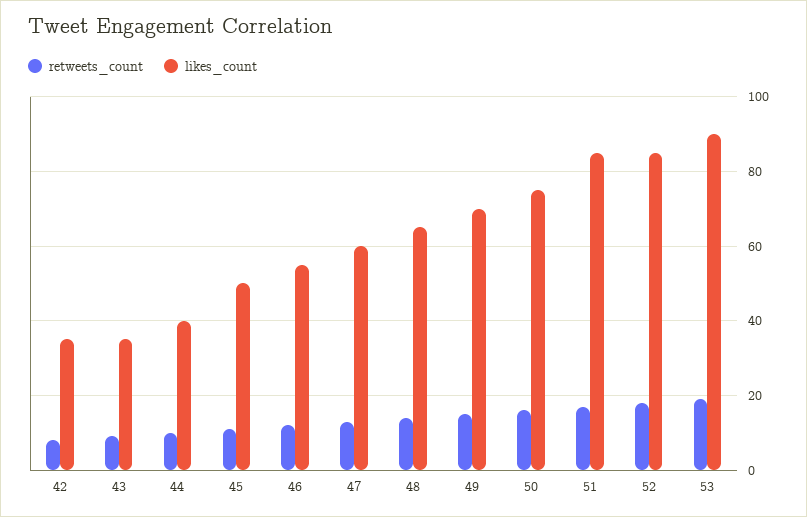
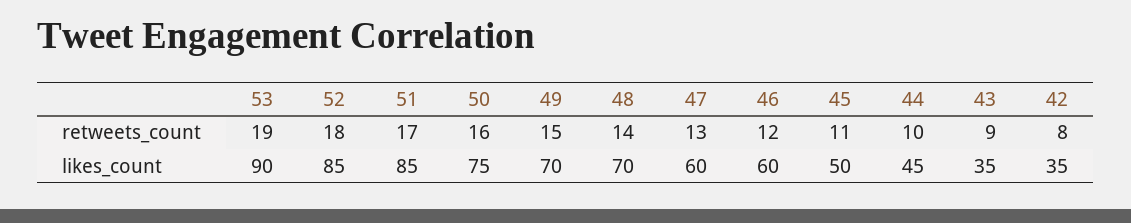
  {
    "retweets_count": {
      "42": 8,
      "43": 9,
      "44": 10,
      "45": 11,
      "46": 12,
      "47": 13,
      "48": 14,
      "49": 15,
      "50": 16,
      "51": 17,
      "52": 18,
      "53": 19
    },
    "likes_count": {
      "42": 35,
      "43": 35,
-     "44": 40,
+     "44": 45,
      "45": 50,
-     "46": 55,
+     "46": 60,
      "47": 60,
-     "48": 65,
+     "48": 70,
      "49": 70,
      "50": 75,
      "51": 85,
      "52": 85,
      "53": 90
    }
  }

